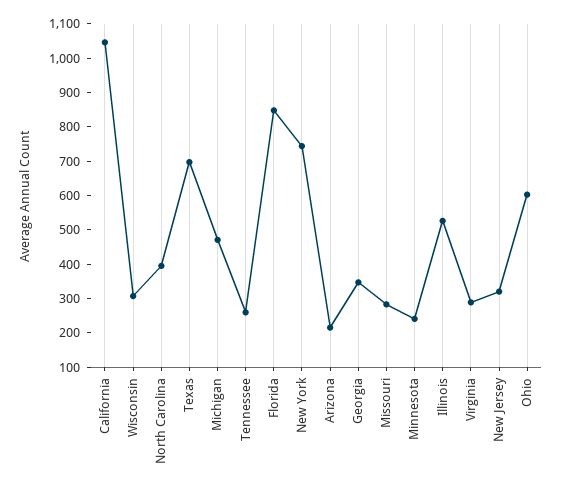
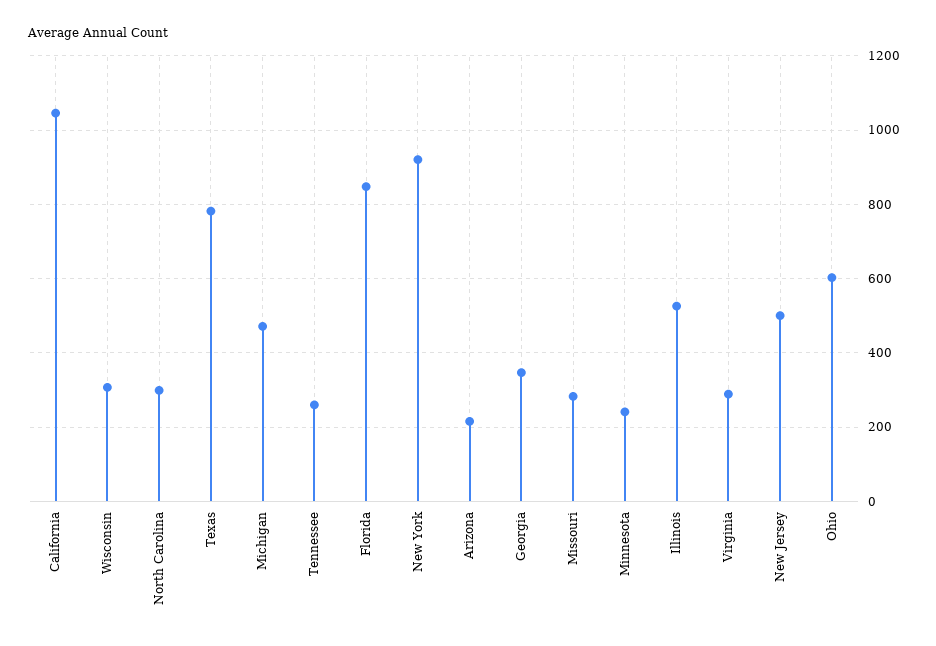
  {
    "California": 1040,
    "Wisconsin": 300,
-   "North Carolina": 400,
+   "North Carolina": 300,
-   "Texas": 700,
+   "Texas": 780,
    "Michigan": 480,
    "Tennessee": 260,
    "Florida": 840,
-   "New York": 750,
+   "New York": 920,
    "Arizona": 220,
    "Georgia": 340,
    "Missouri": 280,
    "Minnesota": 240,
    "Illinois": 520,
    "Virginia": 280,
-   "New Jersey": 325,
+   "New Jersey": 500,
    "Ohio": 600
  }

